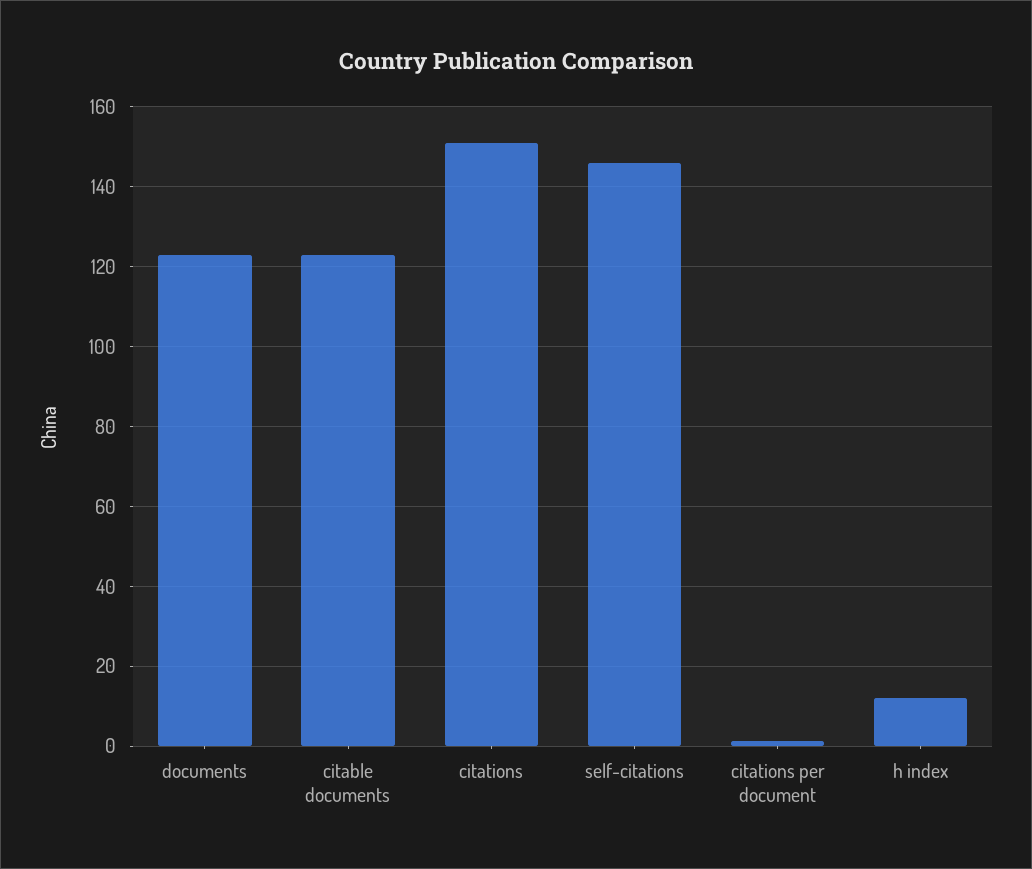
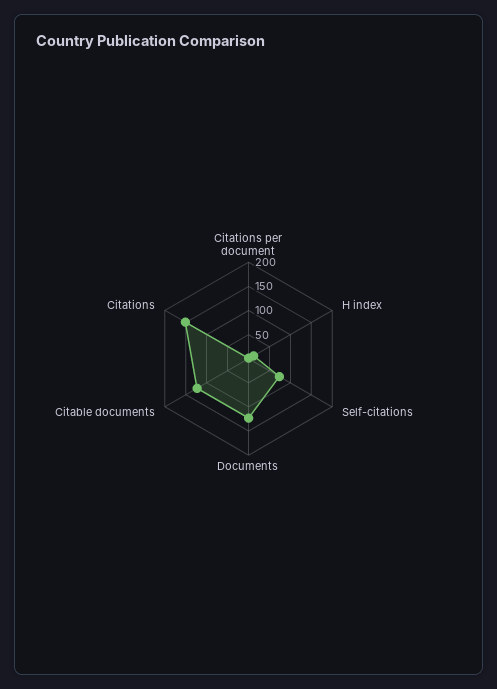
  {
    "documents": 124,
    "citable documents": 124,
    "citations": 152,
-   "self-citations": 146,
+   "self-citations": 75,
    "citations per document": 2,
    "h index": 12
  }

